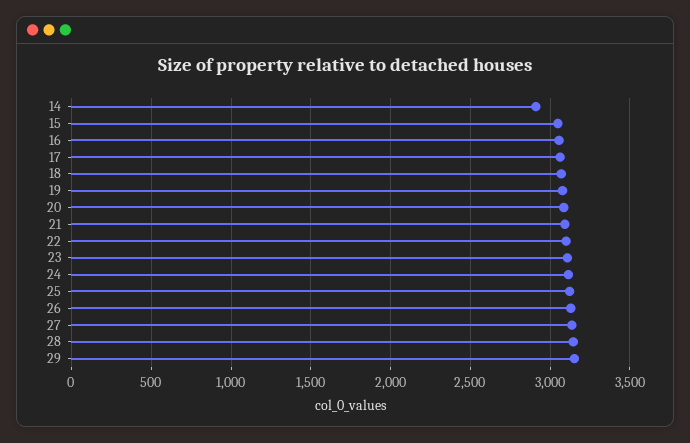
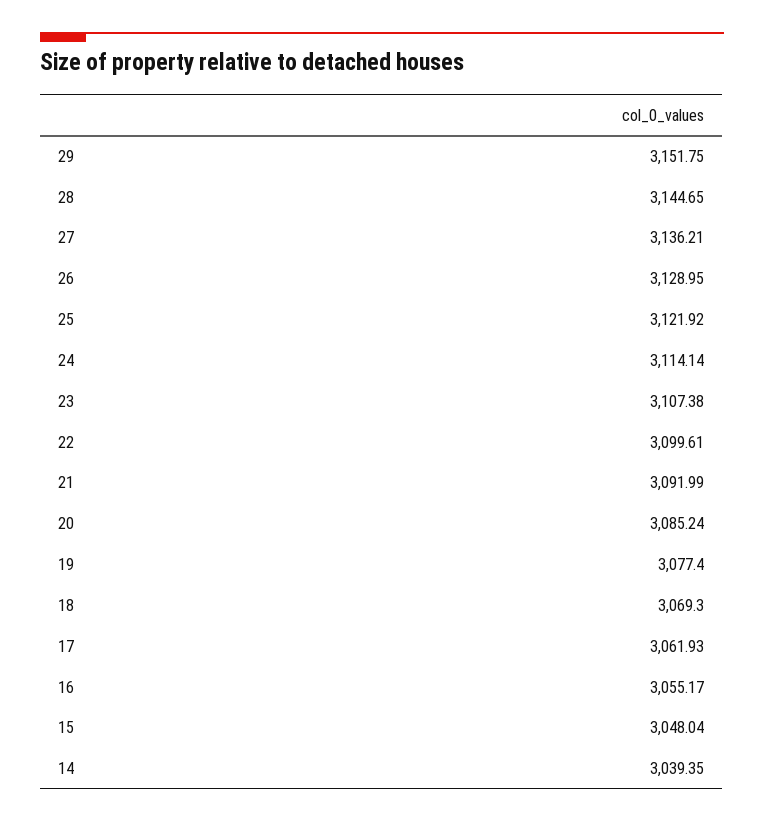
  {
-   "14": 2900,
+   "14": 3039.35,
    "15": 3048.04,
    "16": 3055.17,
    "17": 3061.93,
    "18": 3069.3,
    "19": 3077.4,
    "20": 3085.24,
    "21": 3091.99,
    "22": 3099.61,
    "23": 3107.38,
    "24": 3114.14,
    "25": 3121.92,
    "26": 3128.95,
    "27": 3136.21,
    "28": 3144.65,
    "29": 3151.75
  }

